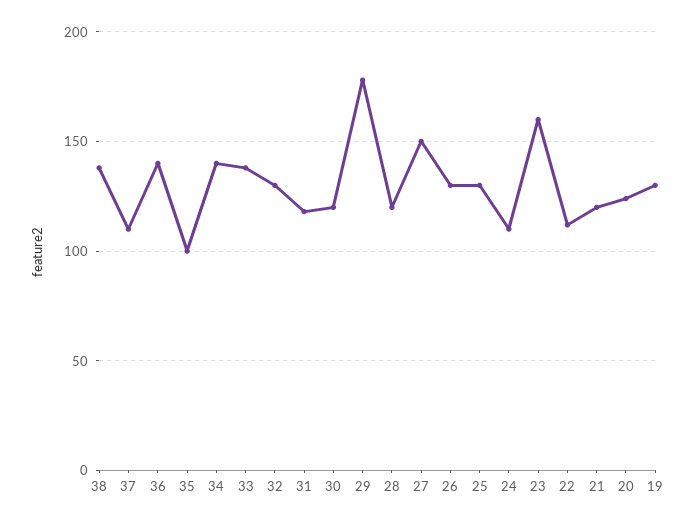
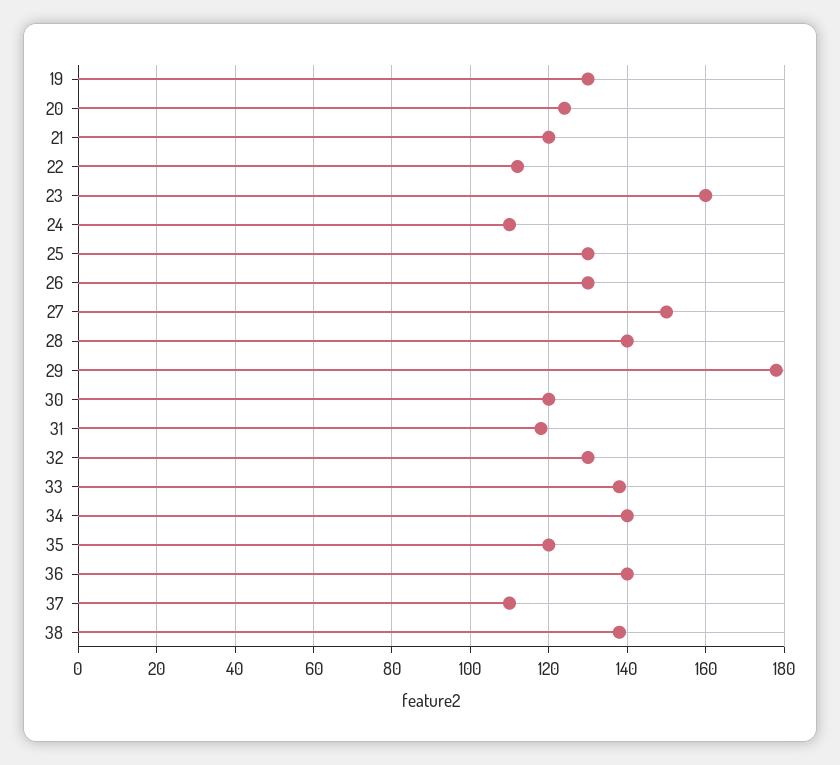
  {
    "38": 140,
    "37": 110,
    "36": 140,
-   "35": 100,
+   "35": 120,
    "34": 140,
    "33": 140,
    "32": 130,
    "31": 120,
    "30": 120,
    "29": 180,
-   "28": 120,
+   "28": 140,
    "27": 150,
    "26": 130,
    "25": 130,
    "24": 110,
    "23": 160,
    "22": 110,
    "21": 120,
    "20": 125,
    "19": 130
  }

